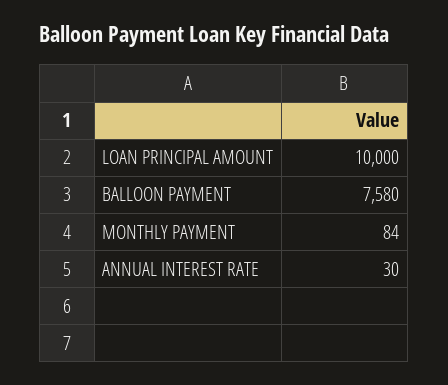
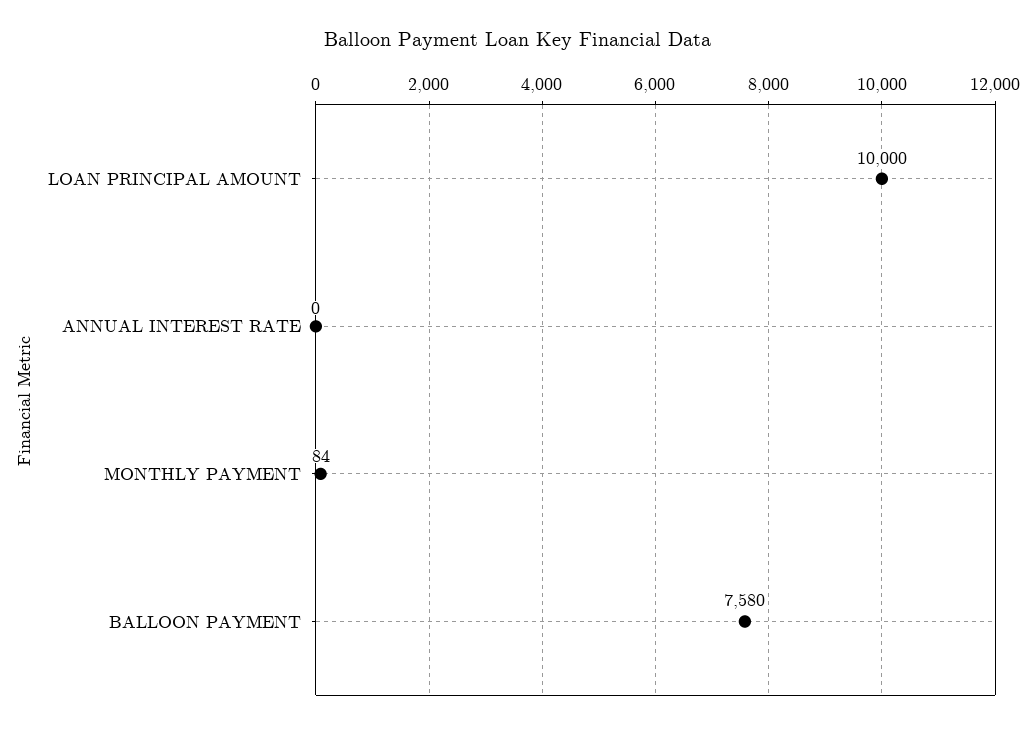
  {
    "LOAN PRINCIPAL AMOUNT": 10000,
    "BALLOON PAYMENT": 7580,
    "MONTHLY PAYMENT": 84,
-   "ANNUAL INTEREST RATE": 30
+   "ANNUAL INTEREST RATE": 0
  }

